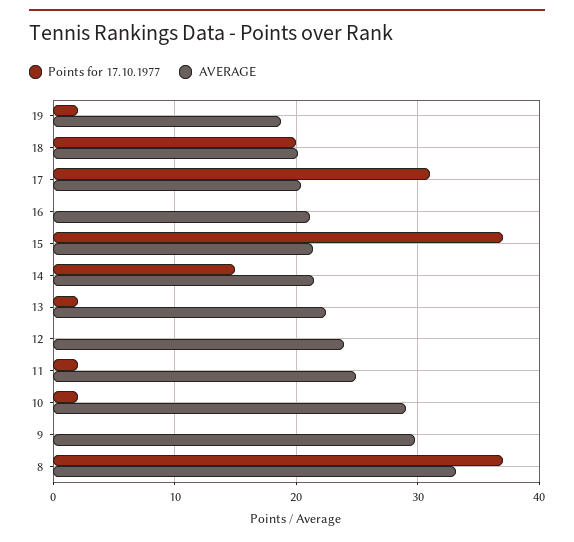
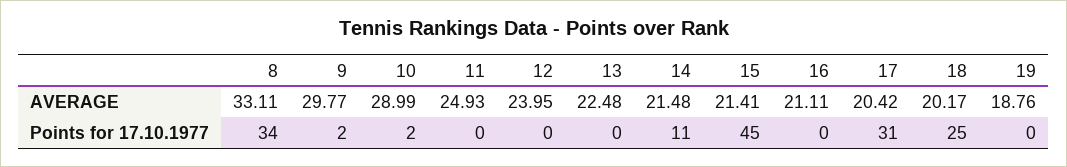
  {
    "Points for 17.10.1977": {
-     "19": 2,
+     "19": 0,
-     "18": 20,
+     "18": 25,
      "17": 31,
      "16": 0,
-     "15": 37,
+     "15": 45,
-     "14": 15,
+     "14": 11,
-     "13": 2,
+     "13": 0,
      "12": 0,
-     "11": 2,
+     "11": 0,
      "10": 2,
-     "9": 0,
+     "9": 2,
-     "8": 37
+     "8": 34
    },
    "AVERAGE": {
      "19": 18.76,
      "18": 20.17,
      "17": 20.42,
      "16": 21.11,
      "15": 21.41,
      "14": 21.48,
      "13": 22.48,
      "12": 23.95,
      "11": 24.93,
      "10": 28.99,
      "9": 29.77,
      "8": 33.11
    }
  }

